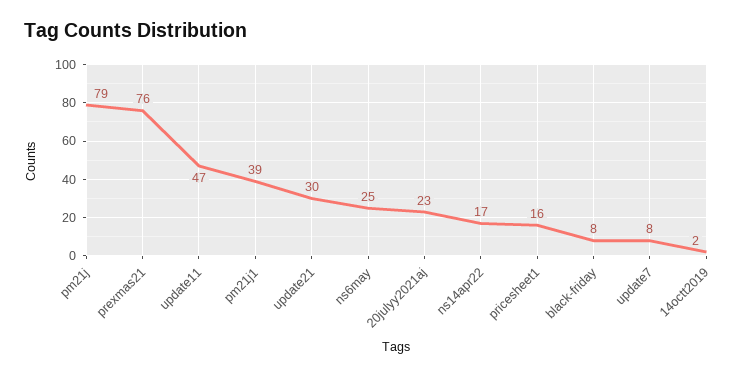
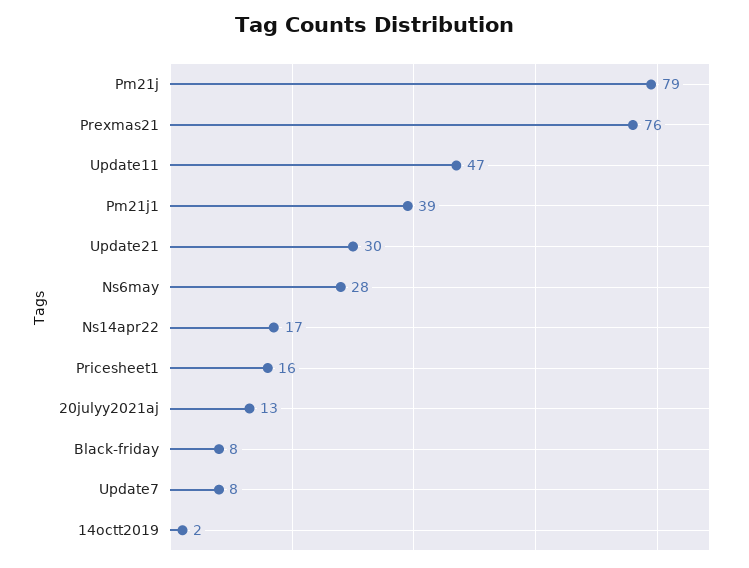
  {
    "pm21j": 79,
    "prexmas21": 76,
    "update11": 47,
    "pm21j1": 39,
    "update21": 30,
-   "ns6may": 25,
+   "ns6may": 28,
-   "20julyy2021aj": 23,
+   "20julyy2021aj": 13,
    "ns14apr22": 17,
    "pricesheet1": 16,
    "black-friday": 8,
    "update7": 8,
    "14octt2019": 2
  }

